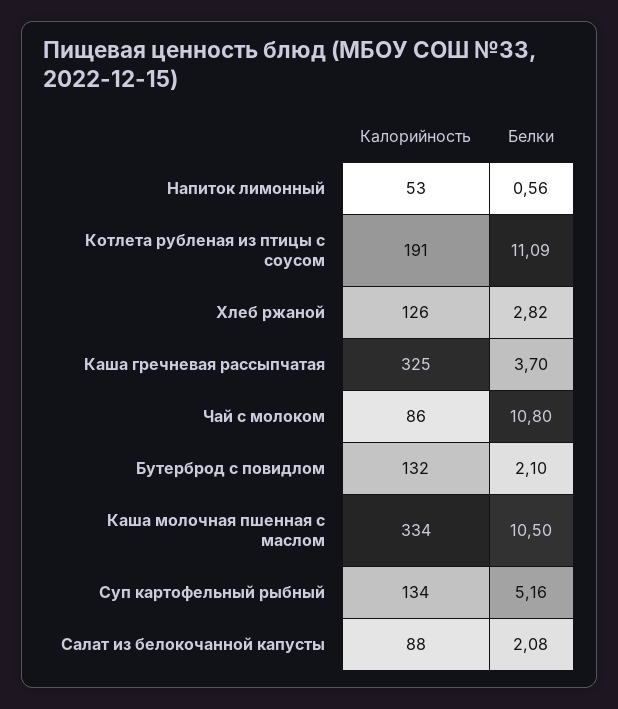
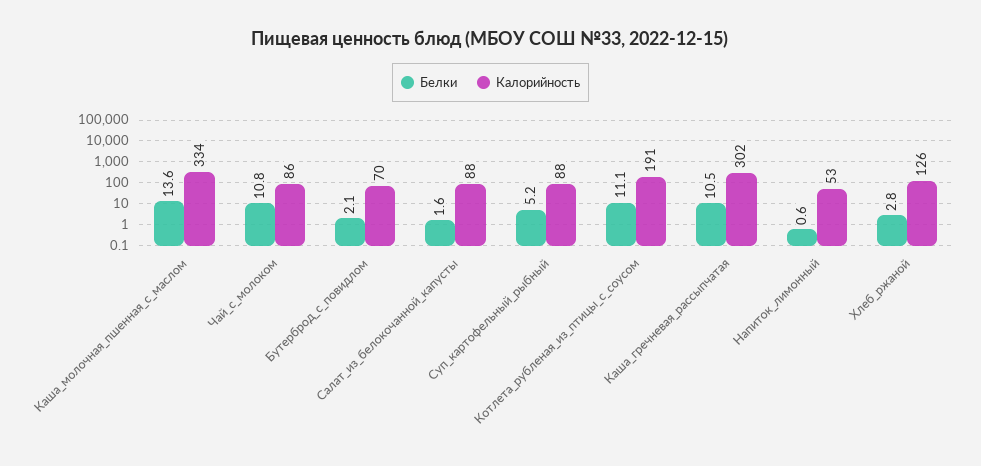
  {
    "Калорийность": {
      "Напиток лимонный": 53,
      "Котлета рубленая из птицы с соусом": 191,
      "Хлеб ржаной": 126,
-     "Каша гречневая рассыпчатая": 325,
+     "Каша гречневая рассыпчатая": 302,
      "Чай с молоком": 86,
-     "Бутерброд с повидлом": 132,
+     "Бутерброд с повидлом": 70,
      "Каша молочная пшенная с маслом": 334,
-     "Суп картофельный рыбный": 134,
+     "Суп картофельный рыбный": 88,
      "Салат из белокочанной капусты": 88
    },
    "Белки": {
      "Напиток лимонный": 0.56,
      "Котлета рубленая из птицы с соусом": 11.09,
      "Хлеб ржаной": 2.82,
-     "Каша гречневая рассыпчатая": 3.7,
+     "Каша гречневая рассыпчатая": 10.5,
      "Чай с молоком": 10.8,
      "Бутерброд с повидлом": 2.1,
-     "Каша молочная пшенная с маслом": 10.5,
+     "Каша молочная пшенная с маслом": 13.6,
      "Суп картофельный рыбный": 5.16,
-     "Салат из белокочанной капусты": 2.08
+     "Салат из белокочанной капусты": 1.6
    }
  }

